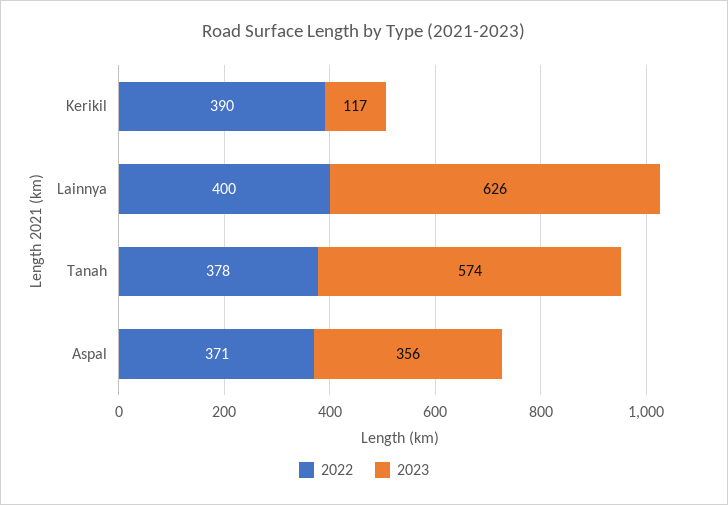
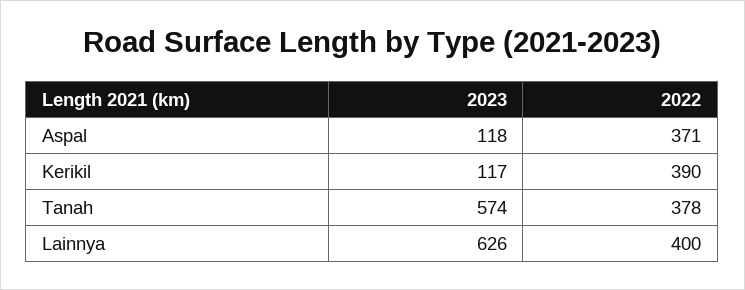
  {
    "2022": {
      "Kerikil": 390,
      "Lainnya": 400,
      "Tanah": 378,
      "Aspal": 371
    },
    "2023": {
      "Kerikil": 117,
      "Lainnya": 626,
      "Tanah": 574,
-     "Aspal": 356
+     "Aspal": 118
    }
  }

